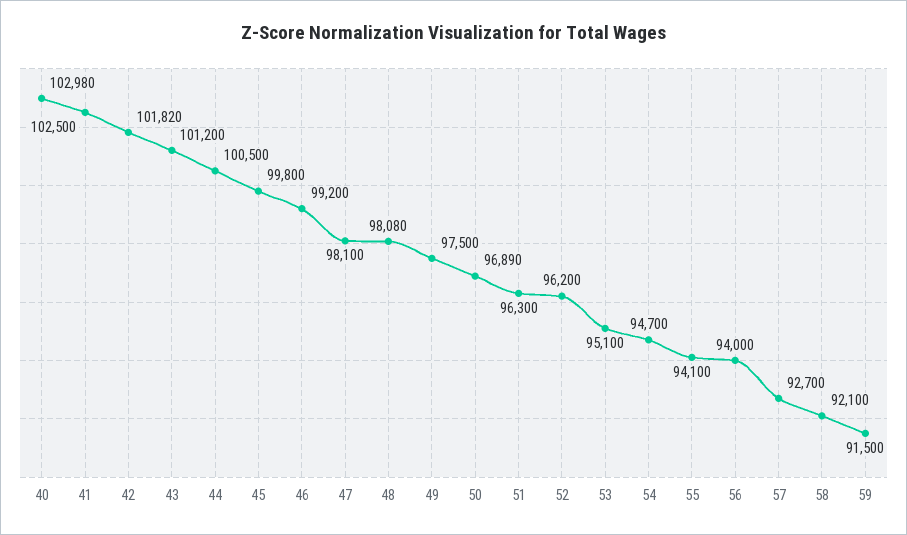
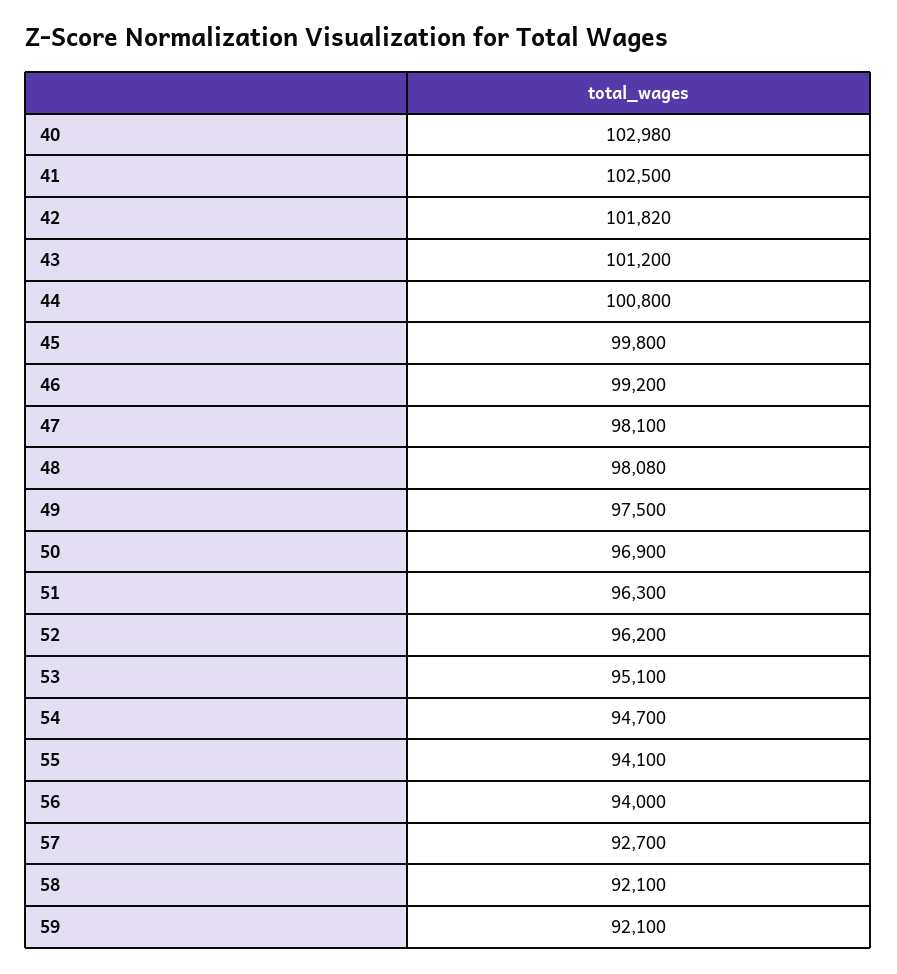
  {
    "40": 102980,
    "41": 102500,
    "42": 101820,
    "43": 101200,
-   "44": 100500,
+   "44": 100800,
    "45": 99800,
    "46": 99200,
    "47": 98100,
    "48": 98080,
    "49": 97500,
-   "50": 96890,
+   "50": 96900,
    "51": 96300,
    "52": 96200,
    "53": 95100,
    "54": 94700,
    "55": 94100,
    "56": 94000,
    "57": 92700,
    "58": 92100,
-   "59": 91500
+   "59": 92100
  }

